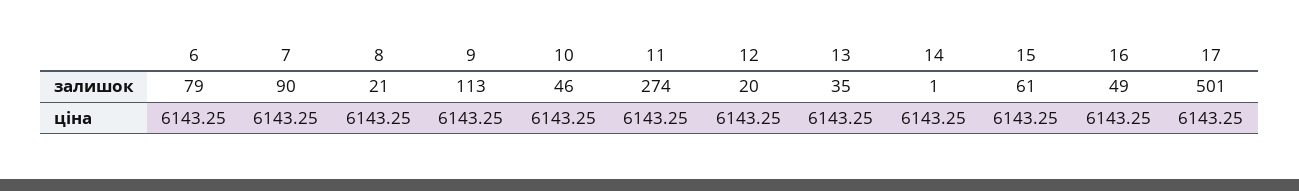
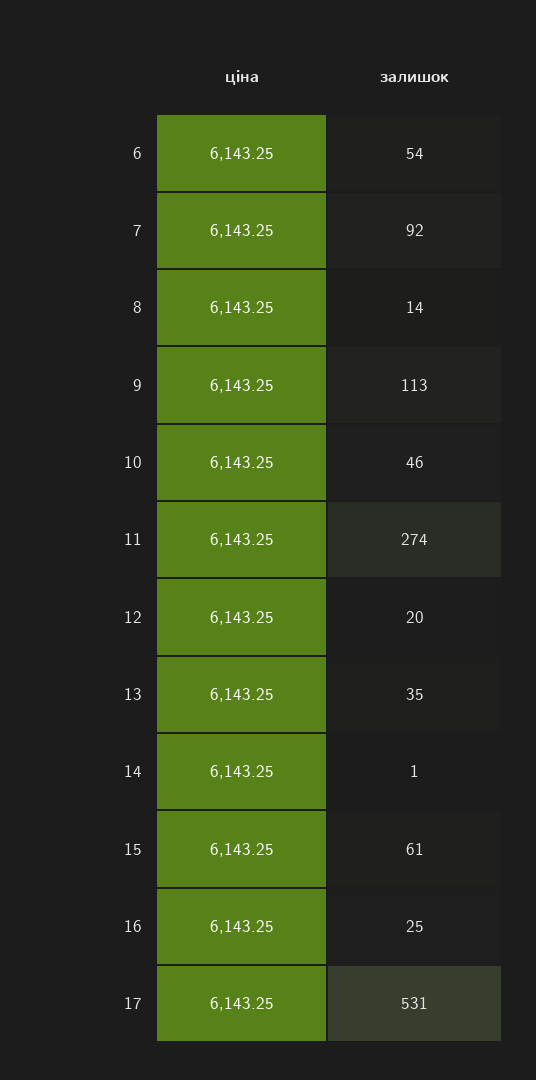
  {
    "6": {
-     "залишок": 79,
+     "залишок": 54,
      "ціна": 6143.25
    },
    "7": {
-     "залишок": 90,
+     "залишок": 92,
      "ціна": 6143.25
    },
    "8": {
-     "залишок": 21,
+     "залишок": 14,
      "ціна": 6143.25
    },
    "9": {
      "залишок": 113,
      "ціна": 6143.25
    },
    "10": {
      "залишок": 46,
      "ціна": 6143.25
    },
    "11": {
      "залишок": 274,
      "ціна": 6143.25
    },
    "12": {
      "залишок": 20,
      "ціна": 6143.25
    },
    "13": {
      "залишок": 35,
      "ціна": 6143.25
    },
    "14": {
      "залишок": 1,
      "ціна": 6143.25
    },
    "15": {
      "залишок": 61,
      "ціна": 6143.25
    },
    "16": {
-     "залишок": 49,
+     "залишок": 25,
      "ціна": 6143.25
    },
    "17": {
-     "залишок": 501,
+     "залишок": 531,
      "ціна": 6143.25
    }
  }

